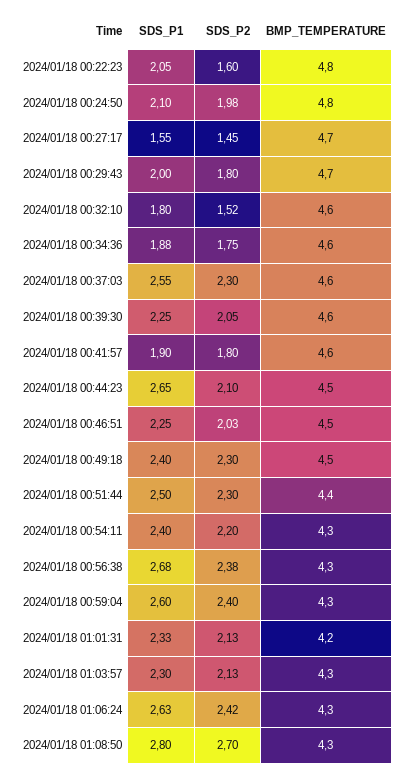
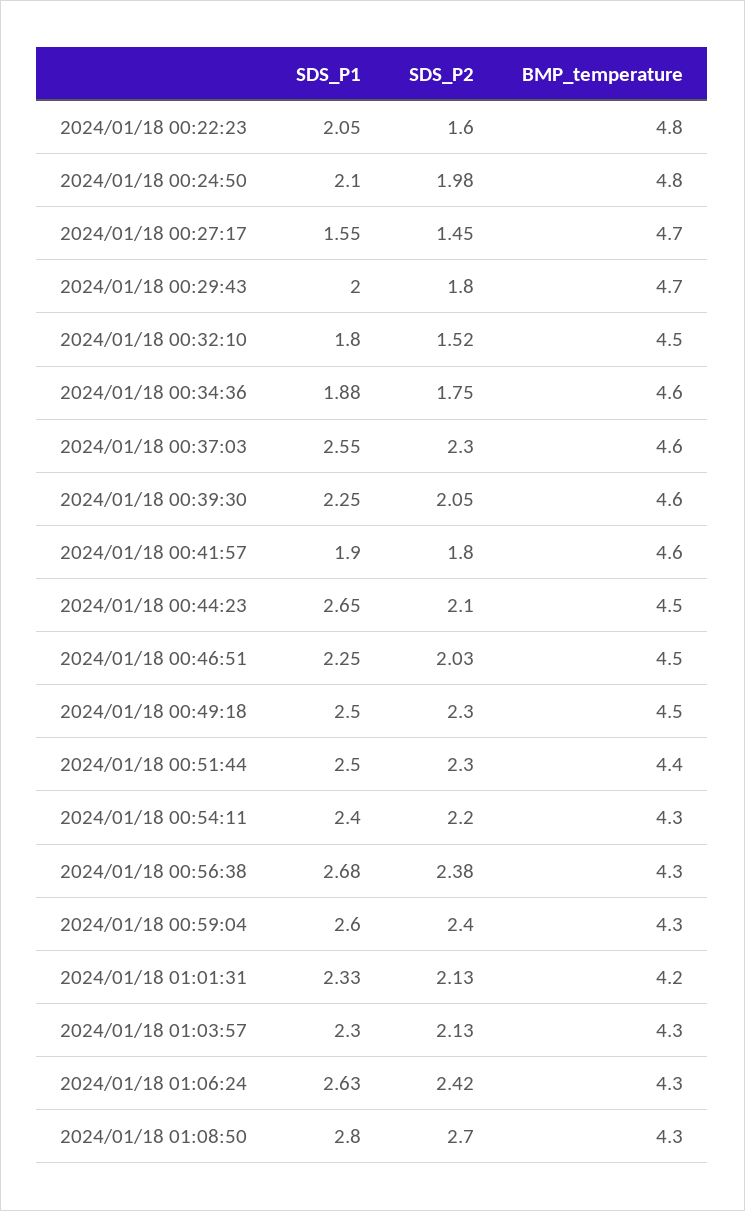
  {
    "SDS_P1": {
      "2024/01/18 00:22:23": 2.05,
      "2024/01/18 00:24:50": 2.1,
      "2024/01/18 00:27:17": 1.55,
      "2024/01/18 00:29:43": 2,
      "2024/01/18 00:32:10": 1.8,
      "2024/01/18 00:34:36": 1.88,
      "2024/01/18 00:37:03": 2.55,
      "2024/01/18 00:39:30": 2.25,
      "2024/01/18 00:41:57": 1.9,
      "2024/01/18 00:44:23": 2.65,
      "2024/01/18 00:46:51": 2.25,
-     "2024/01/18 00:49:18": 2.4,
+     "2024/01/18 00:49:18": 2.5,
      "2024/01/18 00:51:44": 2.5,
      "2024/01/18 00:54:11": 2.4,
      "2024/01/18 00:56:38": 2.68,
      "2024/01/18 00:59:04": 2.6,
      "2024/01/18 01:01:31": 2.33,
      "2024/01/18 01:03:57": 2.3,
      "2024/01/18 01:06:24": 2.63,
      "2024/01/18 01:08:50": 2.8
    },
    "SDS_P2": {
      "2024/01/18 00:22:23": 1.6,
      "2024/01/18 00:24:50": 1.98,
      "2024/01/18 00:27:17": 1.45,
      "2024/01/18 00:29:43": 1.8,
      "2024/01/18 00:32:10": 1.52,
      "2024/01/18 00:34:36": 1.75,
      "2024/01/18 00:37:03": 2.3,
      "2024/01/18 00:39:30": 2.05,
      "2024/01/18 00:41:57": 1.8,
      "2024/01/18 00:44:23": 2.1,
      "2024/01/18 00:46:51": 2.03,
      "2024/01/18 00:49:18": 2.3,
      "2024/01/18 00:51:44": 2.3,
      "2024/01/18 00:54:11": 2.2,
      "2024/01/18 00:56:38": 2.38,
      "2024/01/18 00:59:04": 2.4,
      "2024/01/18 01:01:31": 2.13,
      "2024/01/18 01:03:57": 2.13,
      "2024/01/18 01:06:24": 2.42,
      "2024/01/18 01:08:50": 2.7
    },
    "BMP_TEMPERATURE": {
      "2024/01/18 00:22:23": 4.8,
      "2024/01/18 00:24:50": 4.8,
      "2024/01/18 00:27:17": 4.7,
      "2024/01/18 00:29:43": 4.7,
-     "2024/01/18 00:32:10": 4.6,
+     "2024/01/18 00:32:10": 4.5,
      "2024/01/18 00:34:36": 4.6,
      "2024/01/18 00:37:03": 4.6,
      "2024/01/18 00:39:30": 4.6,
      "2024/01/18 00:41:57": 4.6,
      "2024/01/18 00:44:23": 4.5,
      "2024/01/18 00:46:51": 4.5,
      "2024/01/18 00:49:18": 4.5,
      "2024/01/18 00:51:44": 4.4,
      "2024/01/18 00:54:11": 4.3,
      "2024/01/18 00:56:38": 4.3,
      "2024/01/18 00:59:04": 4.3,
      "2024/01/18 01:01:31": 4.2,
      "2024/01/18 01:03:57": 4.3,
      "2024/01/18 01:06:24": 4.3,
      "2024/01/18 01:08:50": 4.3
    }
  }

